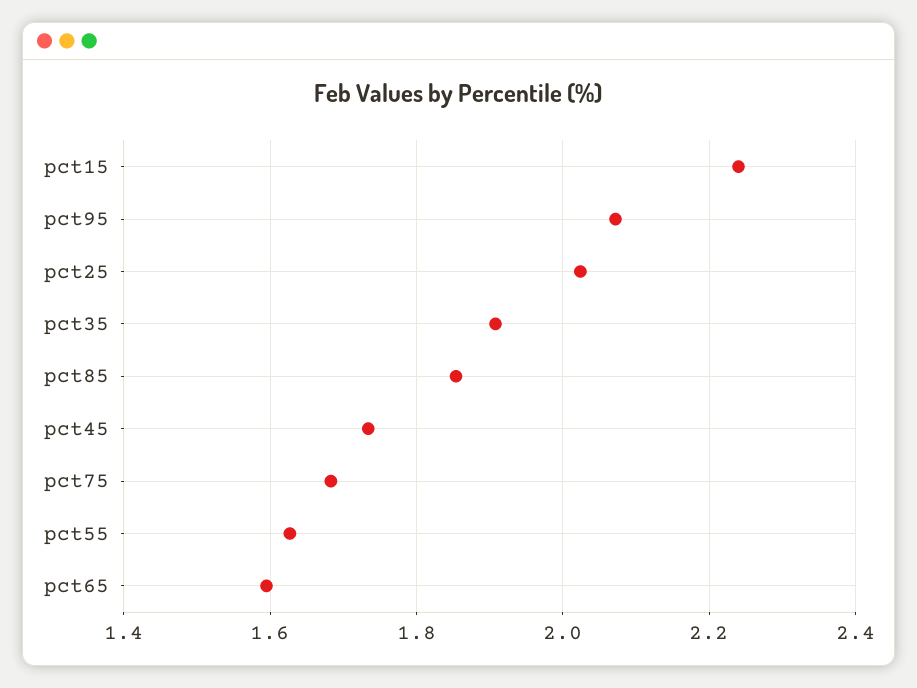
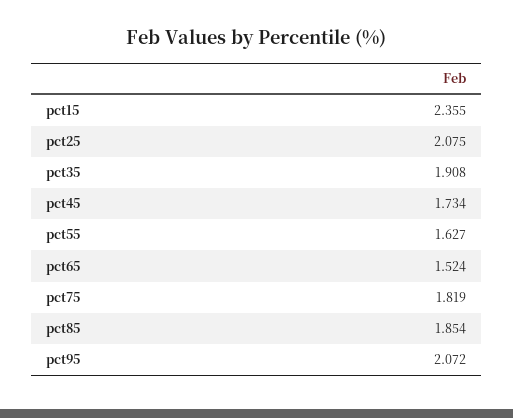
  {
-   "pct15": 2.24,
+   "pct15": 2.355,
    "pct95": 2.072,
-   "pct25": 2.02,
+   "pct25": 2.075,
    "pct35": 1.908,
    "pct85": 1.854,
    "pct45": 1.734,
-   "pct75": 1.68,
+   "pct75": 1.819,
    "pct55": 1.627,
-   "pct65": 1.6
+   "pct65": 1.524
  }

